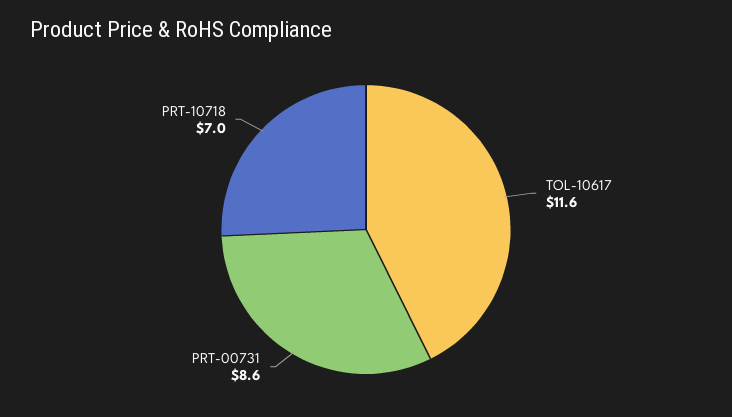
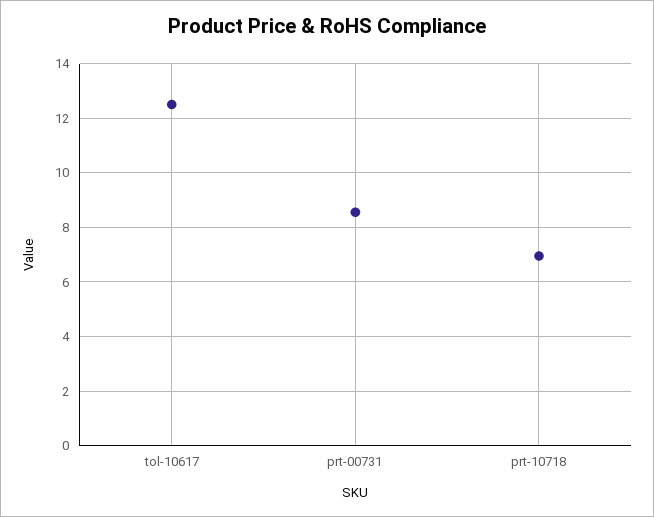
  {
-   "TOL-10617": 11.6,
+   "TOL-10617": 12.5,
    "PRT-00731": 8.6,
    "PRT-10718": 7
  }

